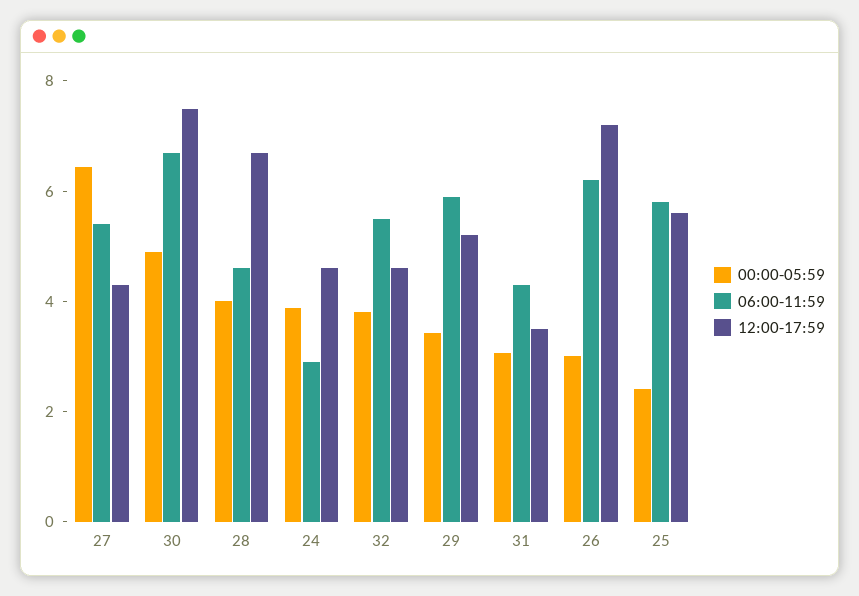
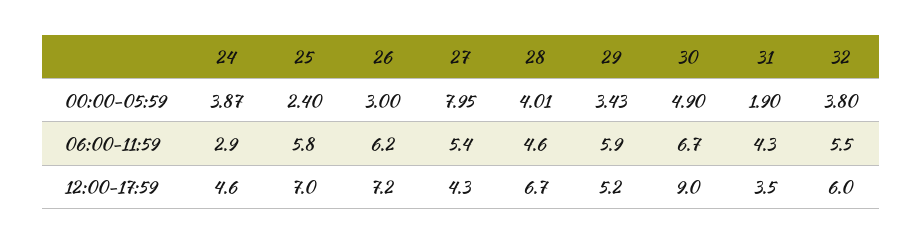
  {
    "00:00-05:59": {
-     "27": 6.5,
+     "27": 7.95,
      "30": 4.9,
      "28": 4.01,
      "24": 3.87,
      "32": 3.8,
      "29": 3.43,
-     "31": 3,
+     "31": 1.9,
      "26": 3,
      "25": 2.4
    },
    "06:00-11:59": {
      "27": 5.4,
      "30": 6.7,
      "28": 4.6,
      "24": 2.9,
      "32": 5.5,
      "29": 5.9,
      "31": 4.3,
      "26": 6.2,
      "25": 5.8
    },
    "12:00-17:59": {
      "27": 4.3,
-     "30": 7.5,
+     "30": 9,
      "28": 6.7,
      "24": 4.6,
-     "32": 4.5,
+     "32": 6,
      "29": 5.2,
      "31": 3.5,
      "26": 7.2,
-     "25": 5.5
+     "25": 7
    }
  }

